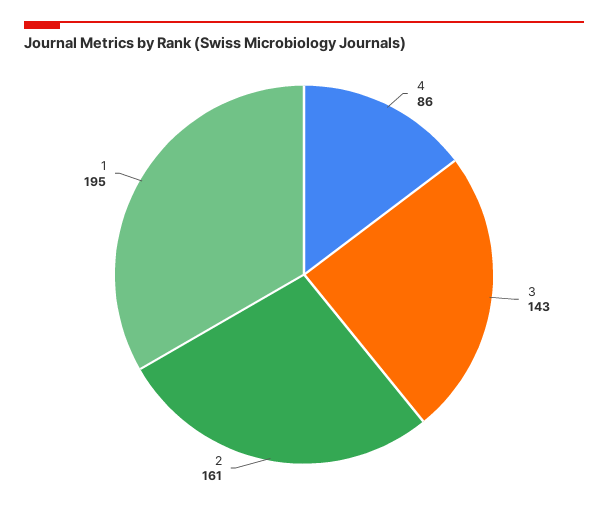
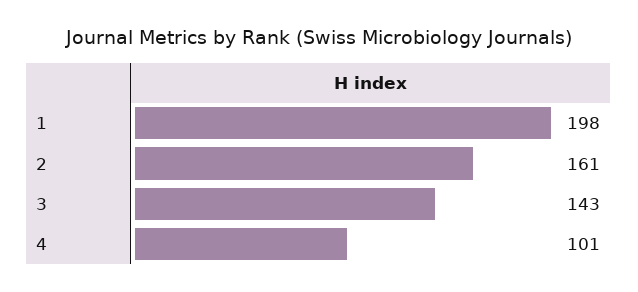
  {
-   "4": 86,
+   "4": 101,
    "3": 143,
    "2": 161,
-   "1": 195
+   "1": 198
  }

